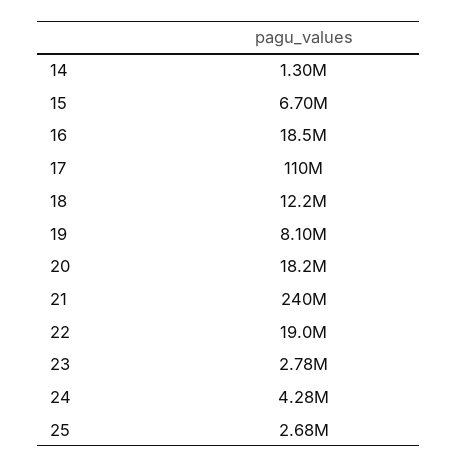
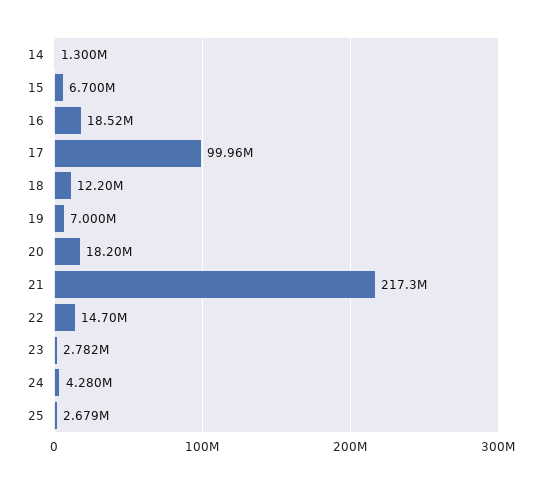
  {
    "14": 1300000,
    "15": 6700000,
    "16": 18520000,
-   "17": 110000000,
+   "17": 99960000,
    "18": 12200000,
-   "19": 8100000,
+   "19": 7000000,
    "20": 18200000,
-   "21": 240000000,
+   "21": 217300000,
-   "22": 19000000,
+   "22": 14700000,
    "23": 2782000,
    "24": 4280000,
    "25": 2679000
  }

